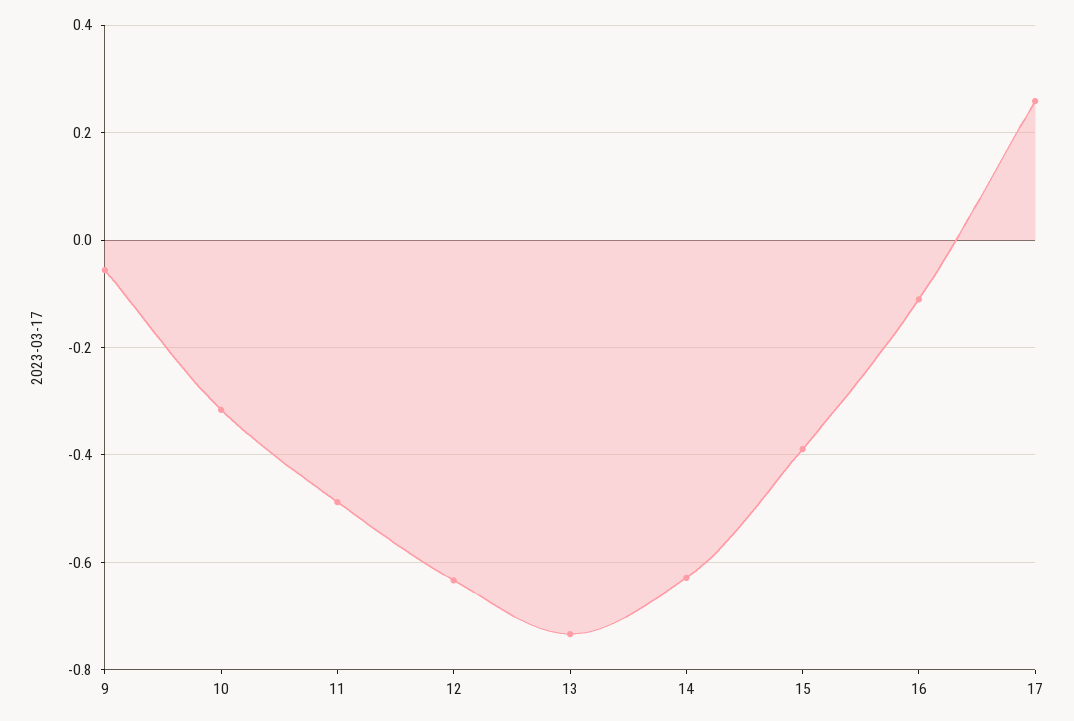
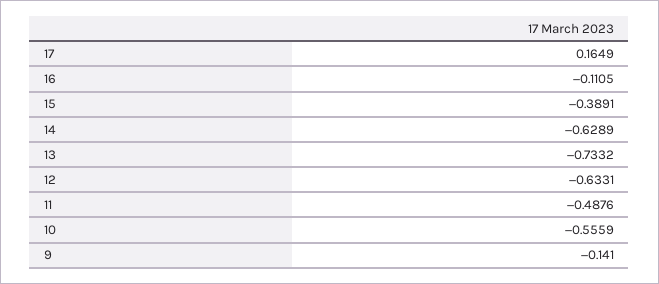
  {
-   "9": -0.06,
+   "9": -0.141,
-   "10": -0.32,
+   "10": -0.5559,
    "11": -0.4876,
    "12": -0.6331,
    "13": -0.7332,
    "14": -0.6289,
    "15": -0.3891,
    "16": -0.1105,
-   "17": 0.26
+   "17": 0.1649
  }

